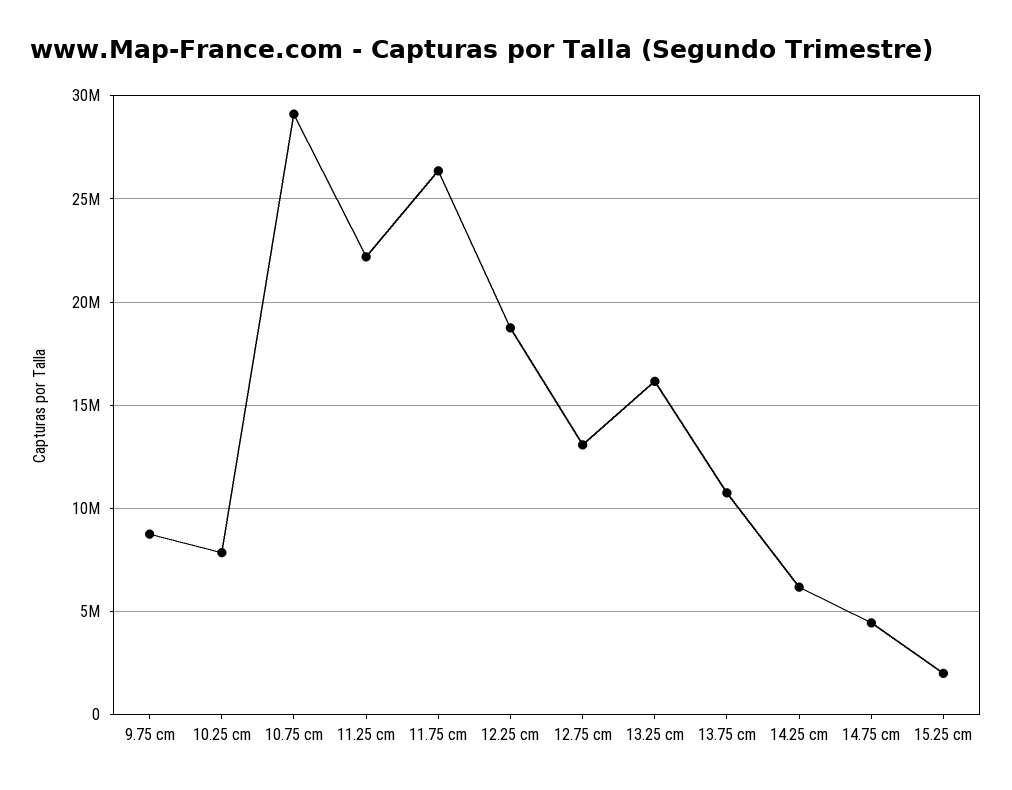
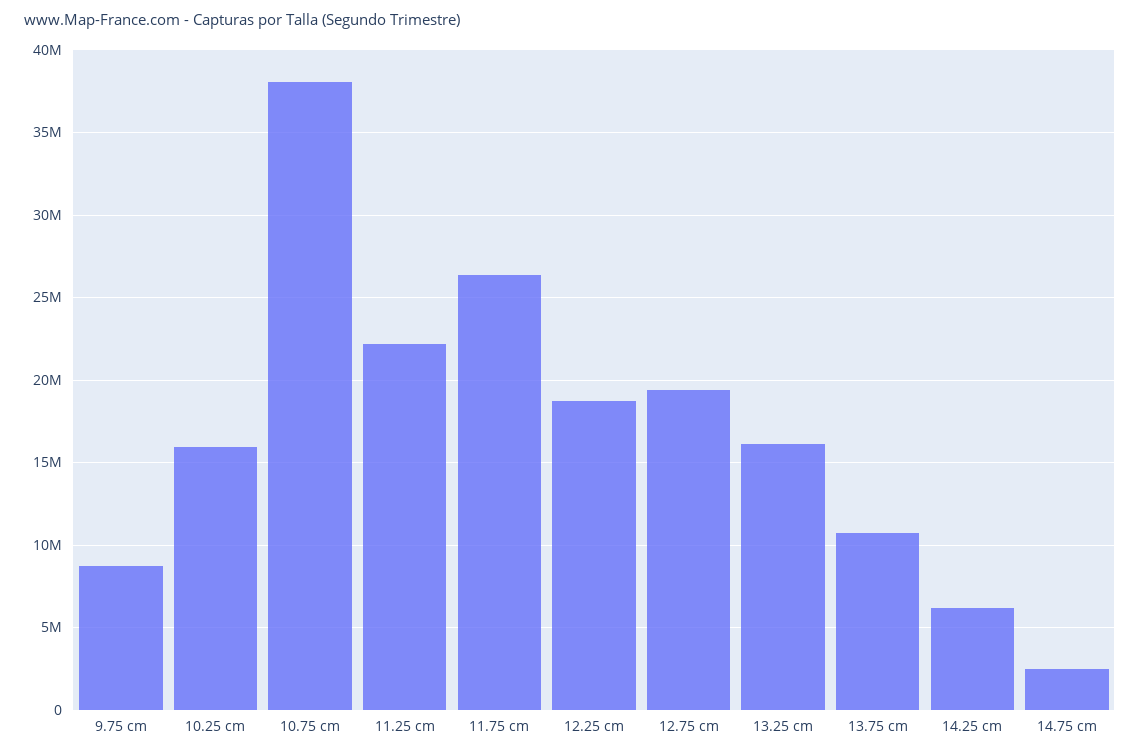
  {
    "9.75 cm": 9000000,
-   "10.25 cm": 8000000,
+   "10.25 cm": 16000000,
-   "10.75 cm": 29000000,
+   "10.75 cm": 38000000,
    "11.25 cm": 22000000,
    "11.75 cm": 26500000,
    "12.25 cm": 18500000,
-   "12.75 cm": 13000000,
+   "12.75 cm": 19500000,
    "13.25 cm": 16000000,
    "13.75 cm": 11000000,
    "14.25 cm": 6000000,
-   "14.75 cm": 4500000,
+   "14.75 cm": 2500000
-   "15.25 cm": 2000000
  }

